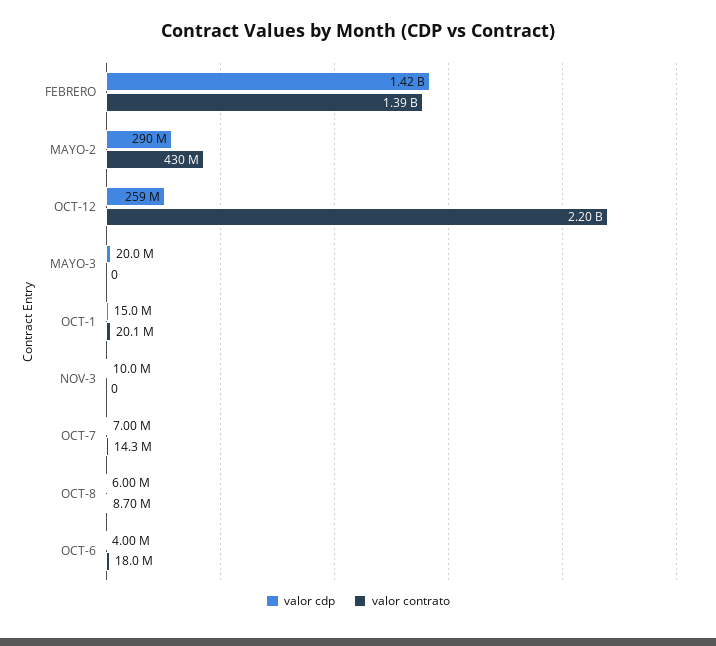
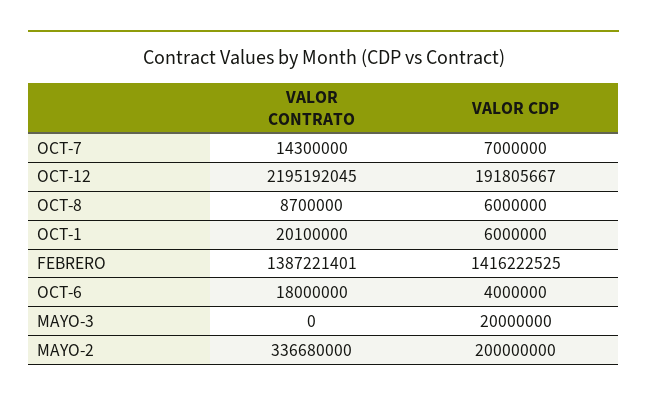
  {
    "valor cdp": {
      "FEBRERO": 1416222525,
-     "MAYO-2": 290000000,
+     "MAYO-2": 200000000,
-     "OCT-12": 259000000,
+     "OCT-12": 191805667,
      "MAYO-3": 20000000,
-     "OCT-1": 15000000,
+     "OCT-1": 6000000,
-     "NOV-3": 10000000,
      "OCT-7": 7000000,
      "OCT-8": 6000000,
      "OCT-6": 4000000
    },
    "valor contrato": {
      "FEBRERO": 1387221401,
-     "MAYO-2": 430000000,
+     "MAYO-2": 336680000,
      "OCT-12": 2195192045,
      "MAYO-3": 0,
      "OCT-1": 20100000,
-     "NOV-3": 0,
      "OCT-7": 14300000,
      "OCT-8": 8700000,
      "OCT-6": 18000000
    }
  }

